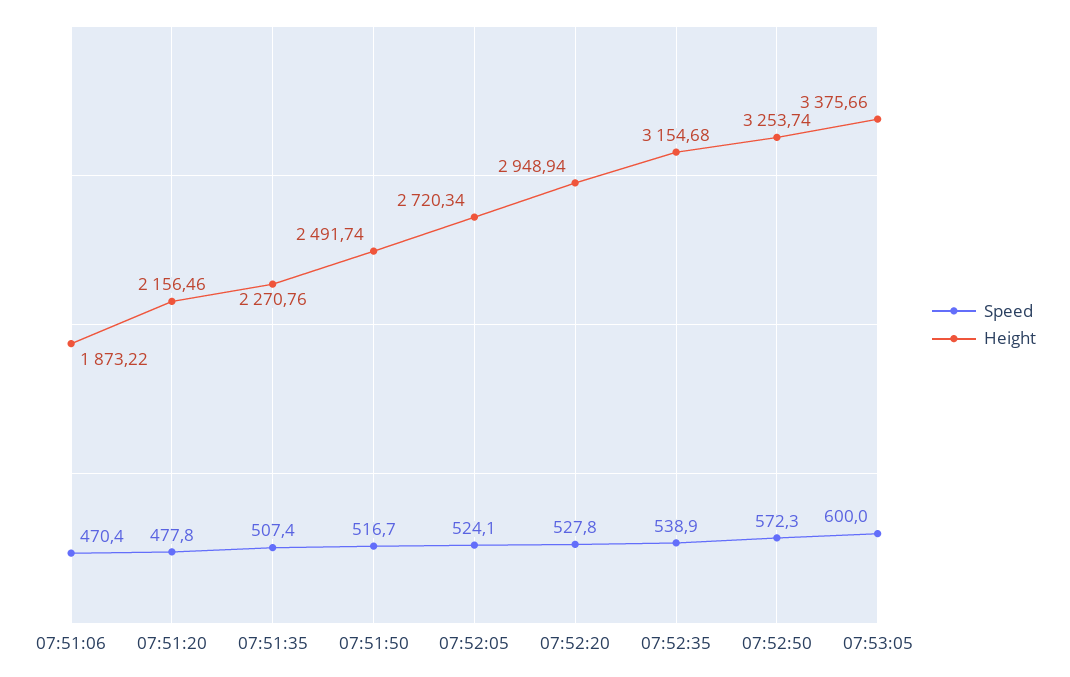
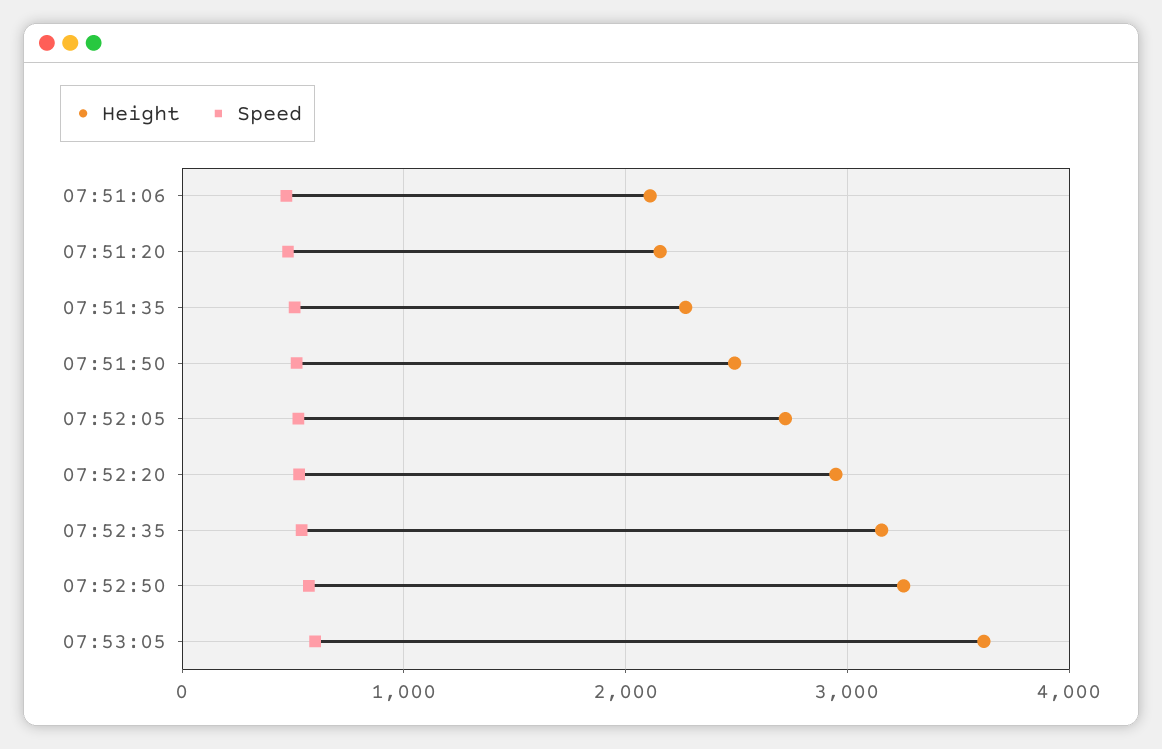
  {
    "Speed": {
      "07:51:06": 470.4,
      "07:51:20": 477.8,
      "07:51:35": 507.4,
      "07:51:50": 516.7,
      "07:52:05": 524.1,
      "07:52:20": 527.8,
      "07:52:35": 538.9,
      "07:52:50": 572.3,
      "07:53:05": 600
    },
    "Height": {
-     "07:51:06": 1873.22,
+     "07:51:06": 2100,
      "07:51:20": 2156.46,
      "07:51:35": 2270.76,
      "07:51:50": 2491.74,
      "07:52:05": 2720.34,
      "07:52:20": 2948.94,
      "07:52:35": 3154.68,
      "07:52:50": 3253.74,
-     "07:53:05": 3375.66
+     "07:53:05": 3600
    }
  }

